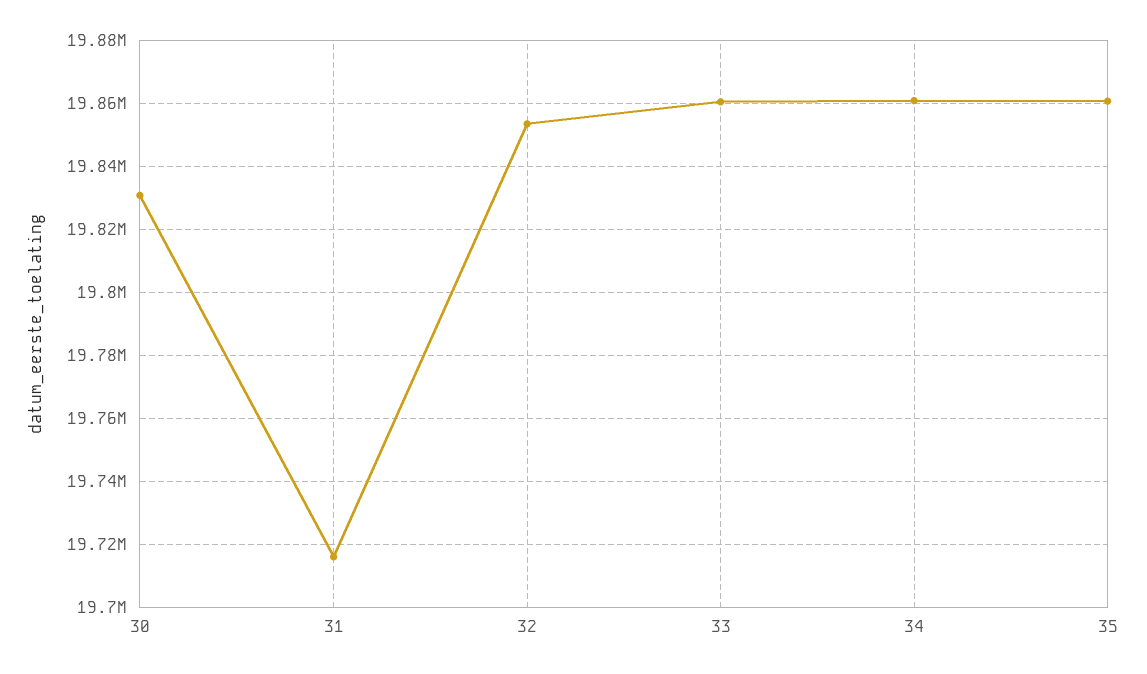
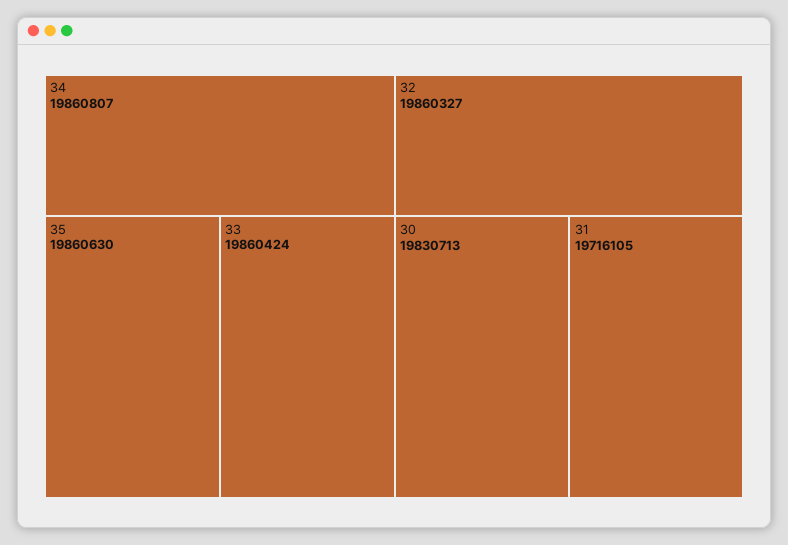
  {
    "30": 19830713,
    "31": 19716105,
-   "32": 19854000,
+   "32": 19860327,
    "33": 19860424,
    "34": 19860807,
    "35": 19860630
  }

